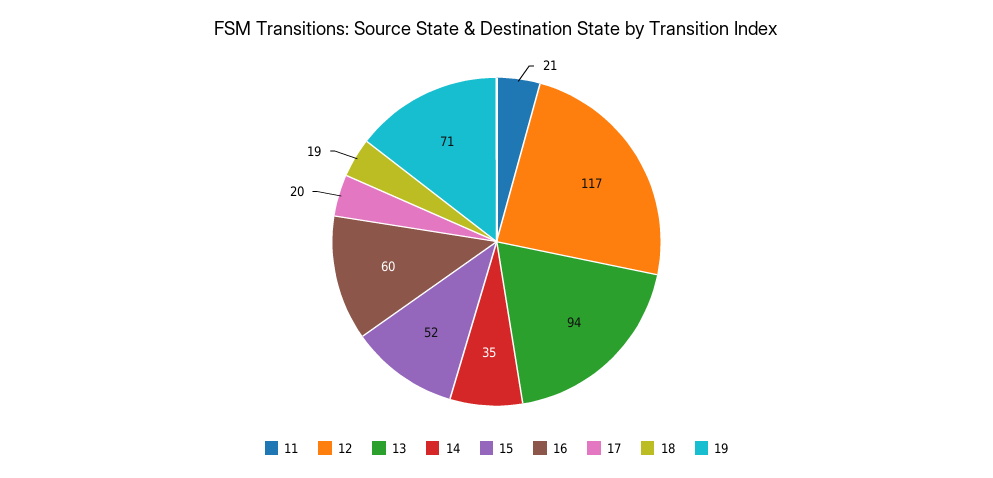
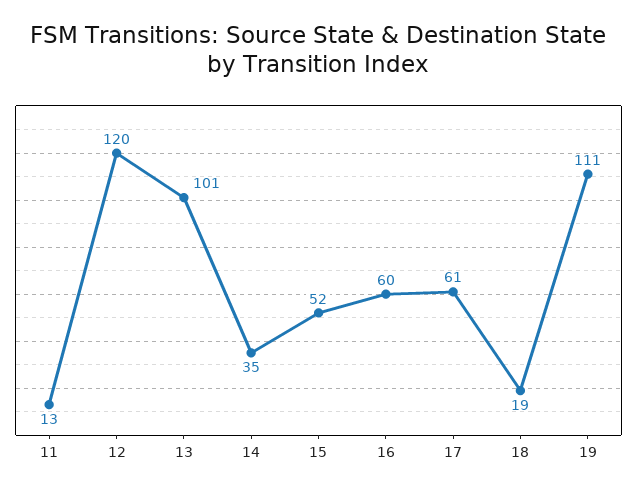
  {
-   "11": 21,
+   "11": 13,
-   "12": 117,
+   "12": 120,
-   "13": 94,
+   "13": 101,
    "14": 35,
    "15": 52,
    "16": 60,
-   "17": 20,
+   "17": 61,
    "18": 19,
-   "19": 71
+   "19": 111
  }

